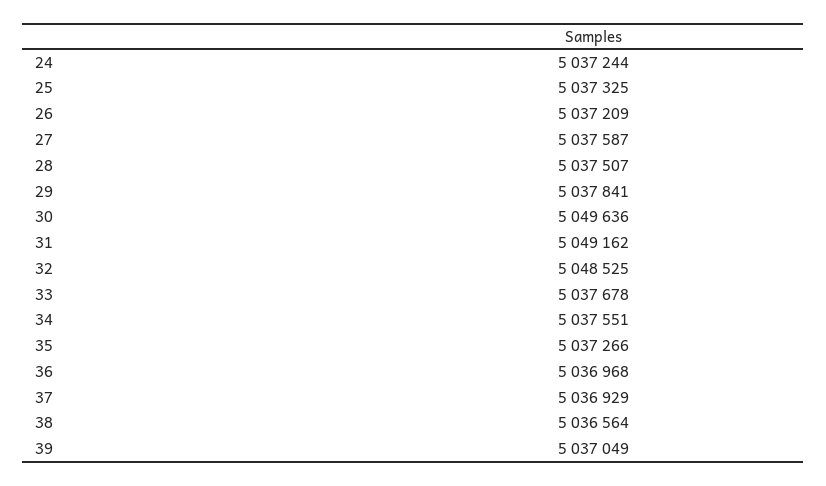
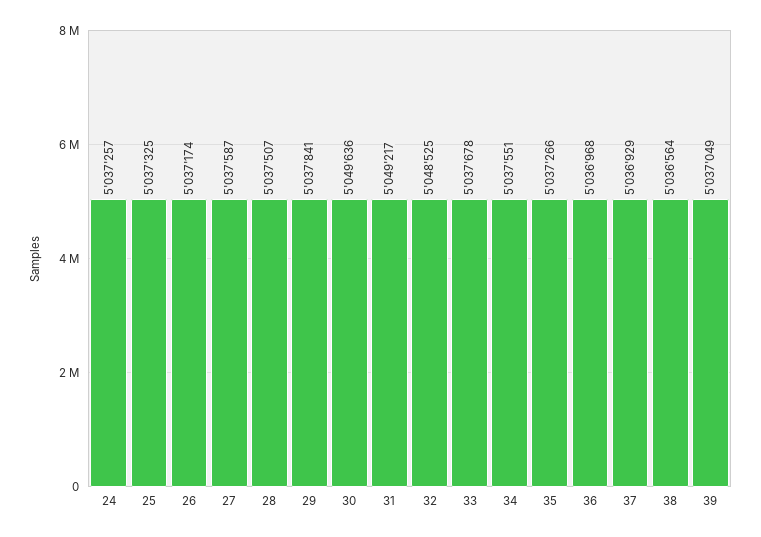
  {
-   "24": 5037244,
+   "24": 5037257,
    "25": 5037325,
-   "26": 5037209,
+   "26": 5037174,
    "27": 5037587,
    "28": 5037507,
    "29": 5037841,
    "30": 5049636,
-   "31": 5049162,
+   "31": 5049217,
    "32": 5048525,
    "33": 5037678,
    "34": 5037551,
    "35": 5037266,
    "36": 5036968,
    "37": 5036929,
    "38": 5036564,
    "39": 5037049
  }

